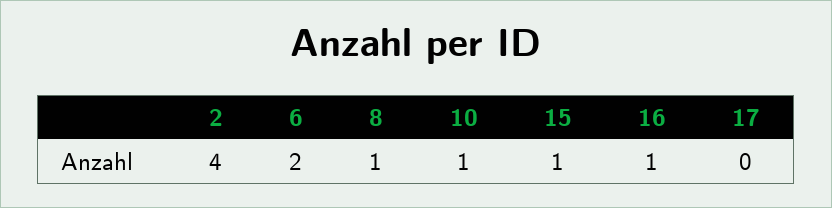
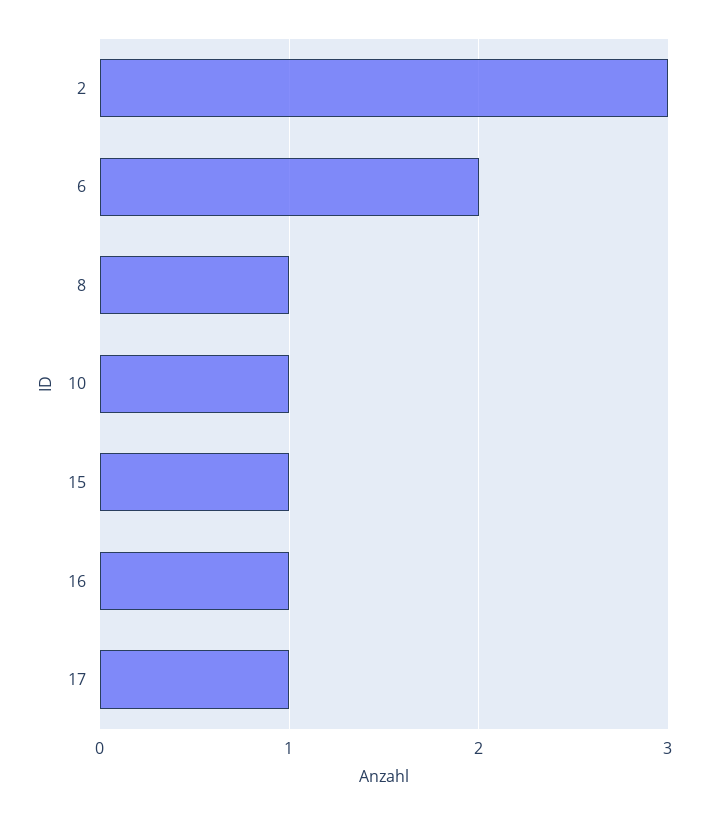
  {
-   "2": 4,
+   "2": 3,
    "6": 2,
    "8": 1,
    "10": 1,
    "15": 1,
    "16": 1,
-   "17": 0
+   "17": 1
  }

